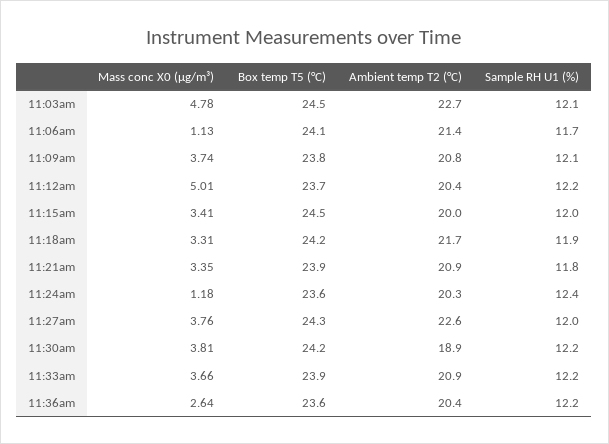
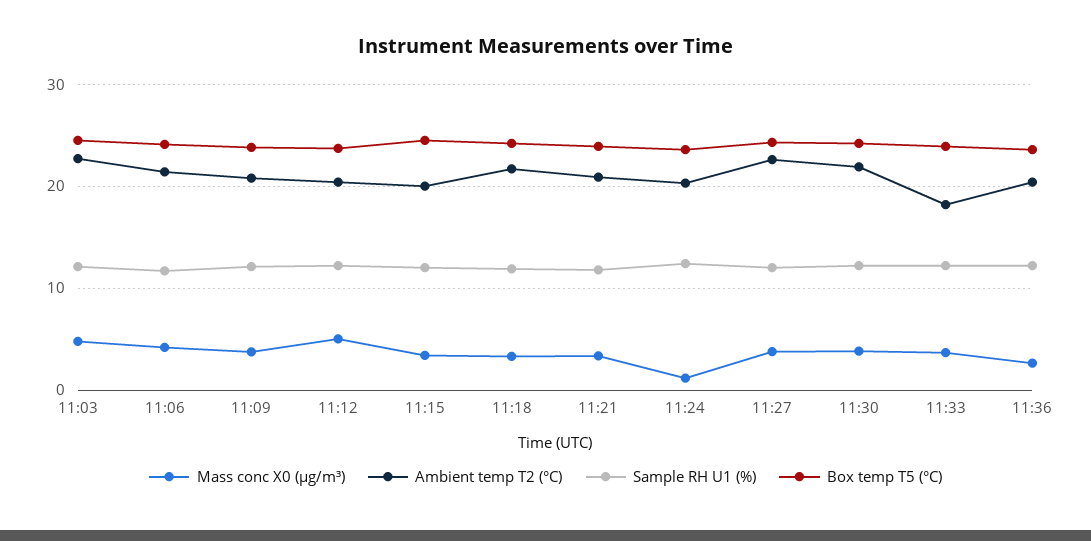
  {
    "Mass conc X0 (μg/m³)": {
      "11:03am": 4.78,
-     "11:06am": 1.13,
+     "11:06am": 4,
      "11:09am": 3.74,
      "11:12am": 5.01,
      "11:15am": 3.41,
      "11:18am": 3.31,
      "11:21am": 3.35,
      "11:24am": 1.18,
      "11:27am": 3.76,
      "11:30am": 3.81,
      "11:33am": 3.66,
      "11:36am": 2.64
    },
    "Box temp T5 (°C)": {
      "11:03am": 24.5,
      "11:06am": 24.1,
      "11:09am": 23.8,
      "11:12am": 23.7,
      "11:15am": 24.5,
      "11:18am": 24.2,
      "11:21am": 23.9,
      "11:24am": 23.6,
      "11:27am": 24.3,
      "11:30am": 24.2,
      "11:33am": 23.9,
      "11:36am": 23.6
    },
    "Ambient temp T2 (°C)": {
      "11:03am": 22.7,
      "11:06am": 21.4,
      "11:09am": 20.8,
      "11:12am": 20.4,
      "11:15am": 20,
      "11:18am": 21.7,
      "11:21am": 20.9,
      "11:24am": 20.3,
      "11:27am": 22.6,
-     "11:30am": 18.9,
+     "11:30am": 22,
-     "11:33am": 20.9,
+     "11:33am": 18,
      "11:36am": 20.4
    },
    "Sample RH U1 (%)": {
      "11:03am": 12.1,
      "11:06am": 11.7,
      "11:09am": 12.1,
      "11:12am": 12.2,
      "11:15am": 12,
      "11:18am": 11.9,
      "11:21am": 11.8,
      "11:24am": 12.4,
      "11:27am": 12,
      "11:30am": 12.2,
      "11:33am": 12.2,
      "11:36am": 12.2
    }
  }

